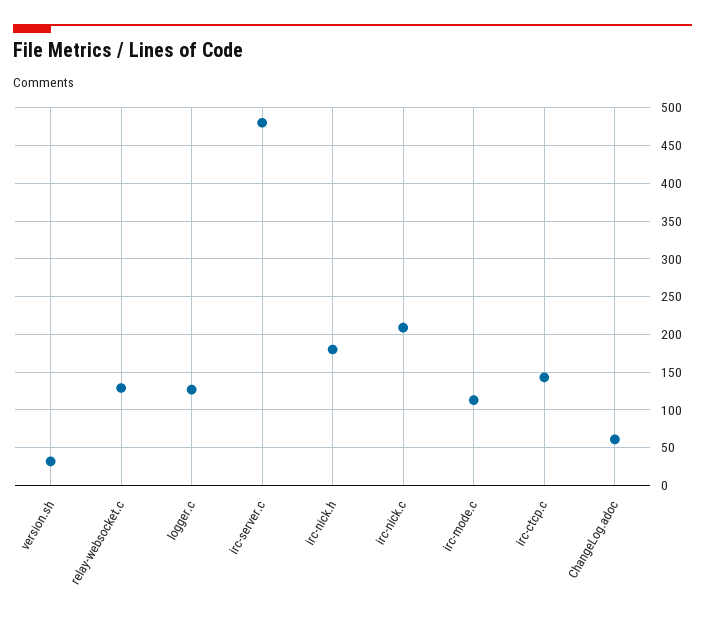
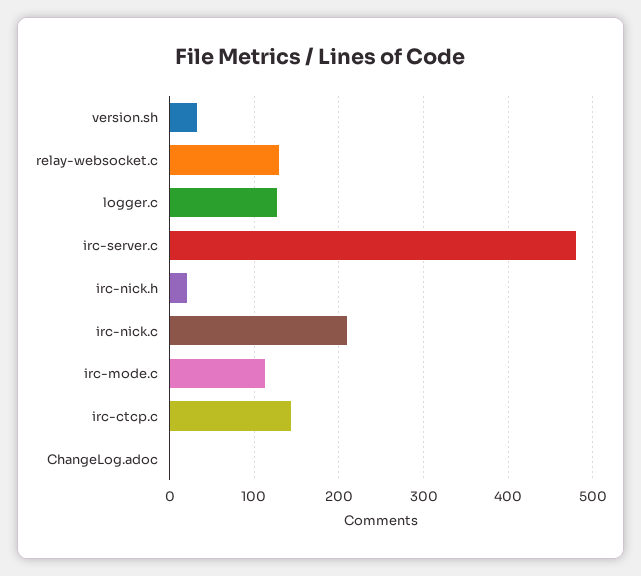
  {
    "version.sh": 30,
    "relay-websocket.c": 130,
    "logger.c": 130,
    "irc-server.c": 480,
-   "irc-nick.h": 180,
+   "irc-nick.h": 20,
    "irc-nick.c": 210,
    "irc-mode.c": 110,
    "irc-ctcp.c": 140,
-   "ChangeLog.adoc": 60
+   "ChangeLog.adoc": 0
  }

